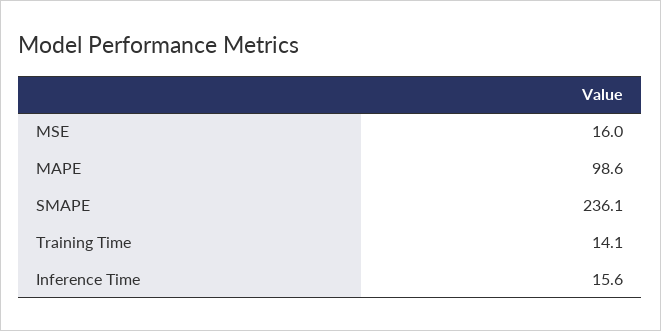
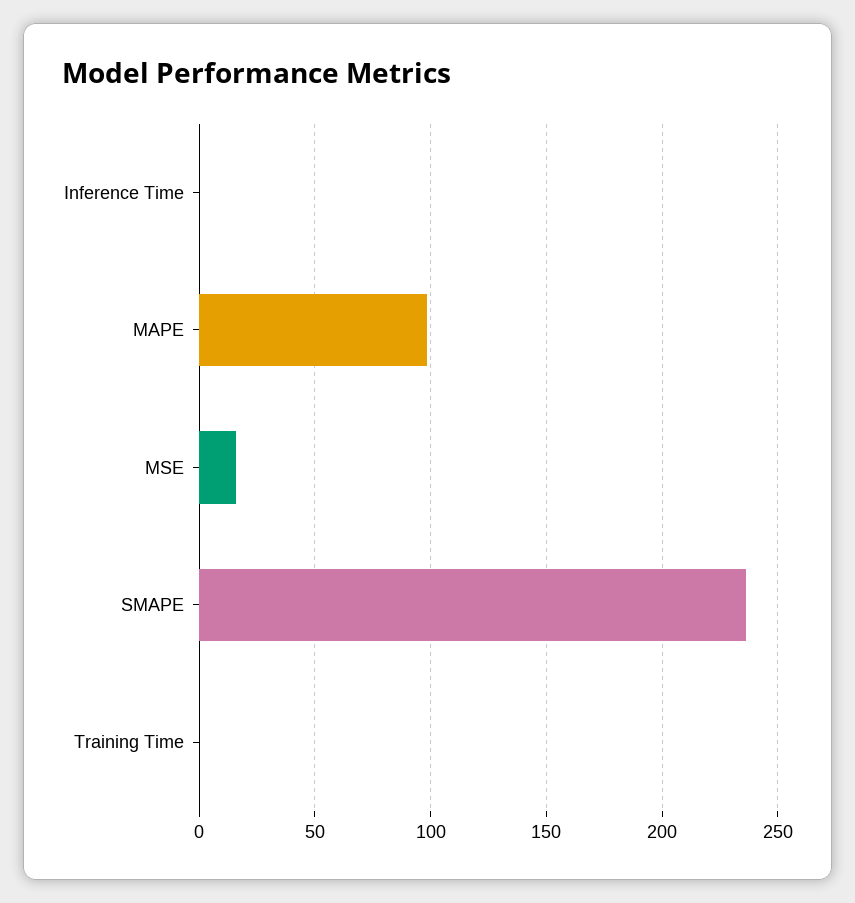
  {
    "MSE": 16,
    "MAPE": 98.6,
    "SMAPE": 236.1,
-   "Training Time": 14.1,
+   "Training Time": 0,
-   "Inference Time": 15.6
+   "Inference Time": 0
  }

